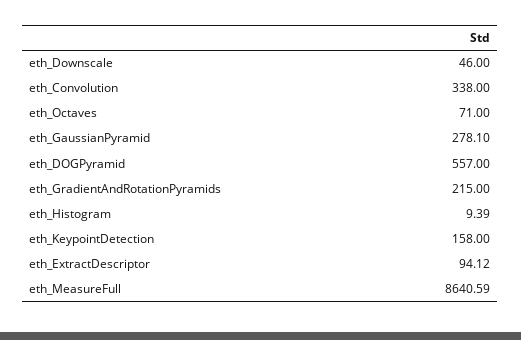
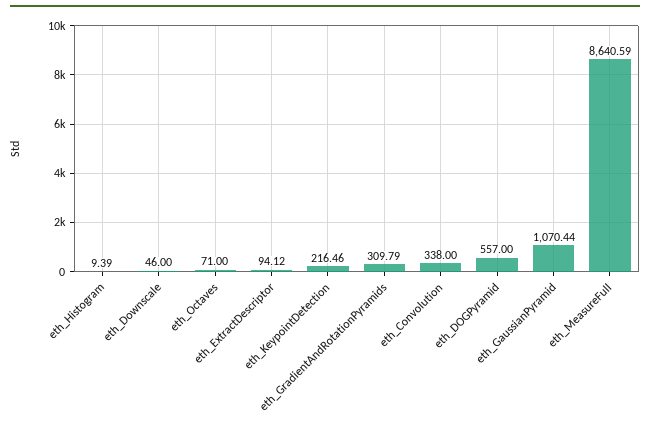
  {
    "eth_Downscale": 46,
    "eth_Convolution": 338,
    "eth_Octaves": 71,
-   "eth_GaussianPyramid": 278.1,
+   "eth_GaussianPyramid": 1070.44,
    "eth_DOGPyramid": 557,
-   "eth_GradientAndRotationPyramids": 215,
+   "eth_GradientAndRotationPyramids": 309.79,
    "eth_Histogram": 9.39,
-   "eth_KeypointDetection": 158,
+   "eth_KeypointDetection": 216.46,
    "eth_ExtractDescriptor": 94.12,
    "eth_MeasureFull": 8640.59
  }

